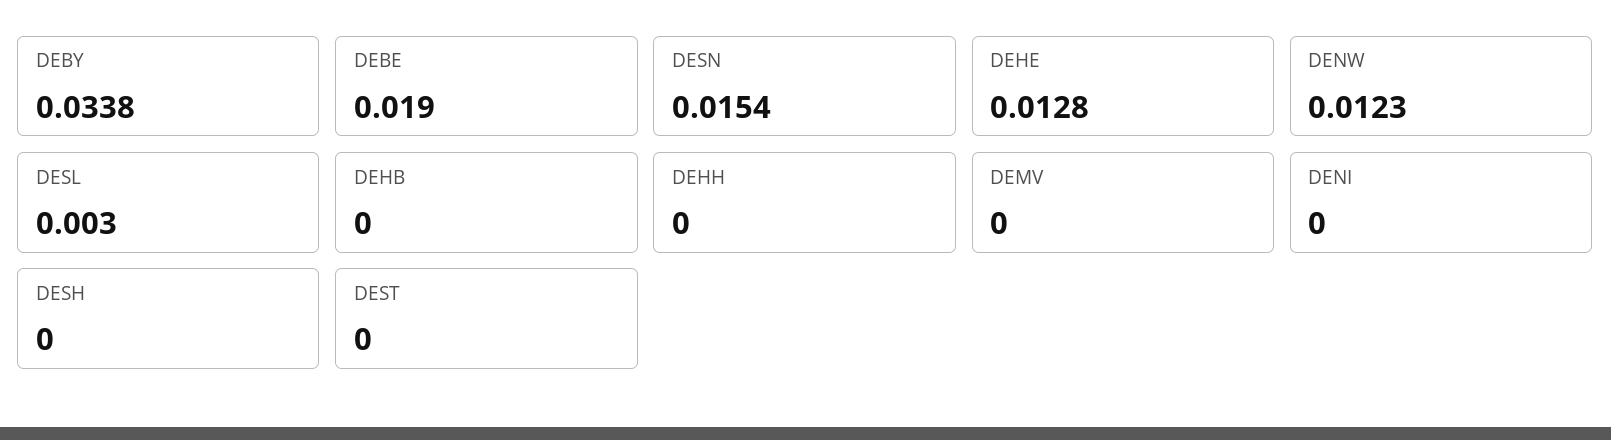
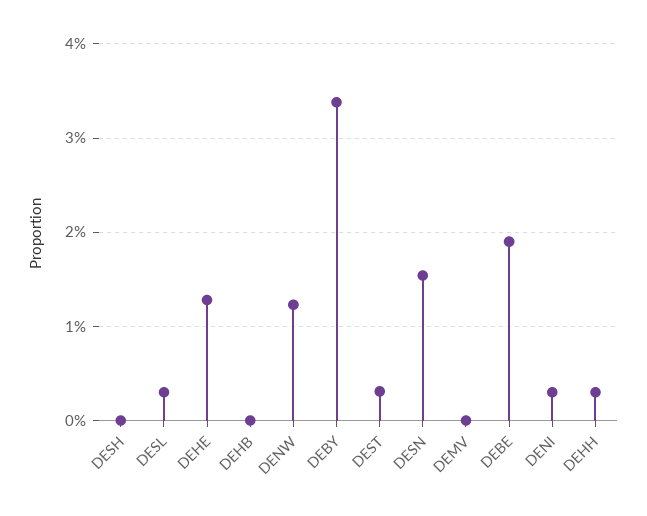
  {
    "DEBY": 0.0338,
    "DEBE": 0.019,
    "DESN": 0.0154,
    "DEHE": 0.0128,
    "DENW": 0.0123,
    "DESL": 0.003,
    "DEHB": 0,
-   "DEHH": 0,
+   "DEHH": 0.003,
    "DEMV": 0,
-   "DENI": 0,
+   "DENI": 0.003,
    "DESH": 0,
-   "DEST": 0
+   "DEST": 0.003
  }

